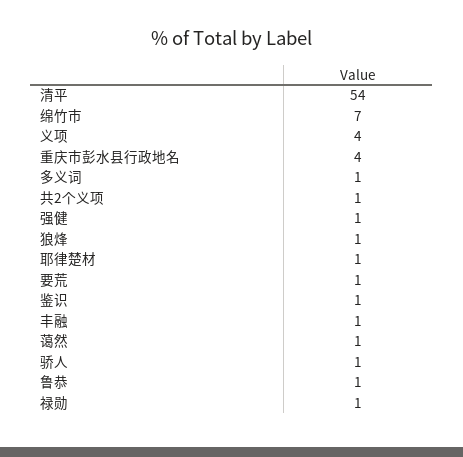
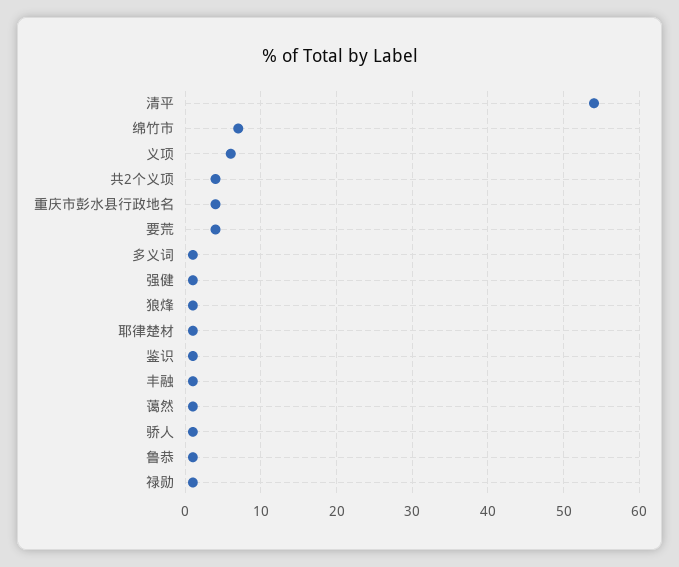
  {
    "清平": 54,
    "绵竹市": 7,
-   "义项": 4,
+   "义项": 6,
    "重庆市彭水县行政地名": 4,
    "多义词": 1,
-   "共2个义项": 1,
+   "共2个义项": 4,
    "强健": 1,
    "狼烽": 1,
    "耶律楚材": 1,
-   "要荒": 1,
+   "要荒": 4,
    "鉴识": 1,
    "丰融": 1,
    "蔼然": 1,
    "骄人": 1,
    "鲁恭": 1,
    "禄勋": 1
  }

